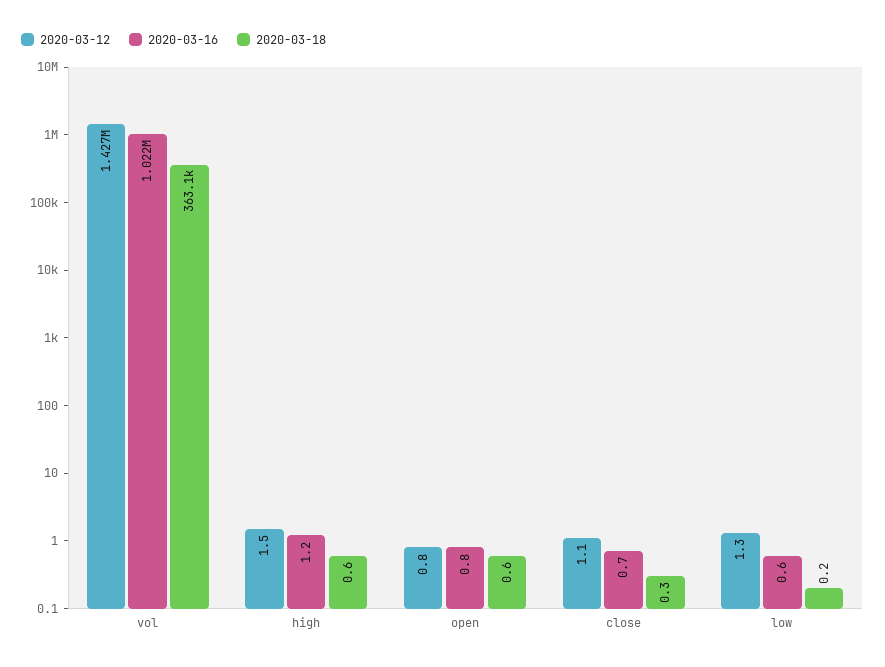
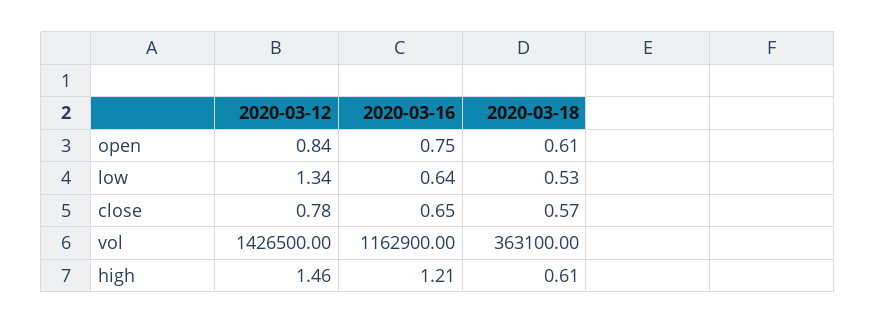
  {
    "2020-03-12": {
      "vol": 1426500,
      "high": 1.46,
      "open": 0.84,
-     "close": 1.1,
+     "close": 0.78,
      "low": 1.34
    },
    "2020-03-16": {
-     "vol": 1022000,
+     "vol": 1162900,
      "high": 1.21,
      "open": 0.75,
      "close": 0.65,
      "low": 0.64
    },
    "2020-03-18": {
      "vol": 363100,
      "high": 0.61,
      "open": 0.61,
-     "close": 0.3,
+     "close": 0.57,
-     "low": 0.2
+     "low": 0.53
    }
  }

